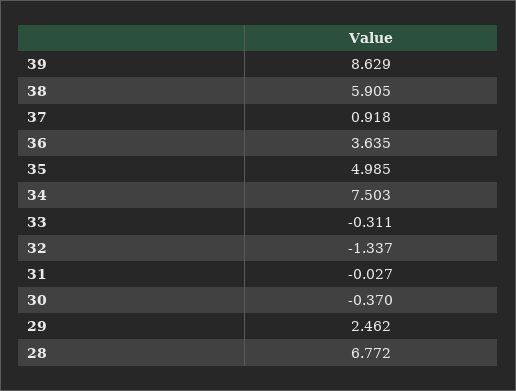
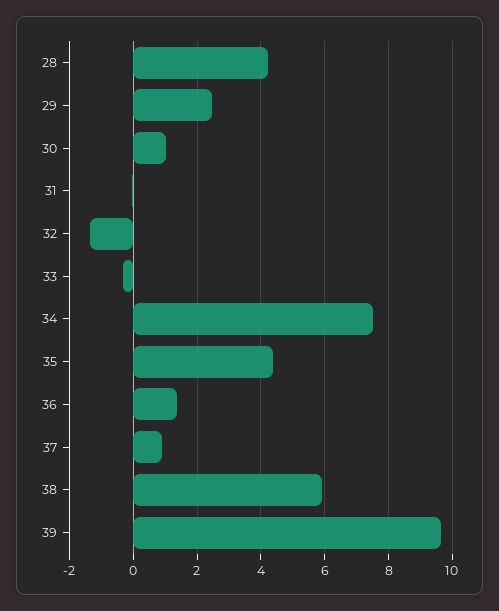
  {
-   "39": 8.629,
+   "39": 9.6,
    "38": 5.905,
    "37": 0.918,
-   "36": 3.635,
+   "36": 1.4,
-   "35": 4.985,
+   "35": 4.4,
    "34": 7.503,
    "33": -0.311,
    "32": -1.337,
    "31": -0.027,
-   "30": -0.37,
+   "30": 1,
    "29": 2.462,
-   "28": 6.772
+   "28": 4.2
  }

